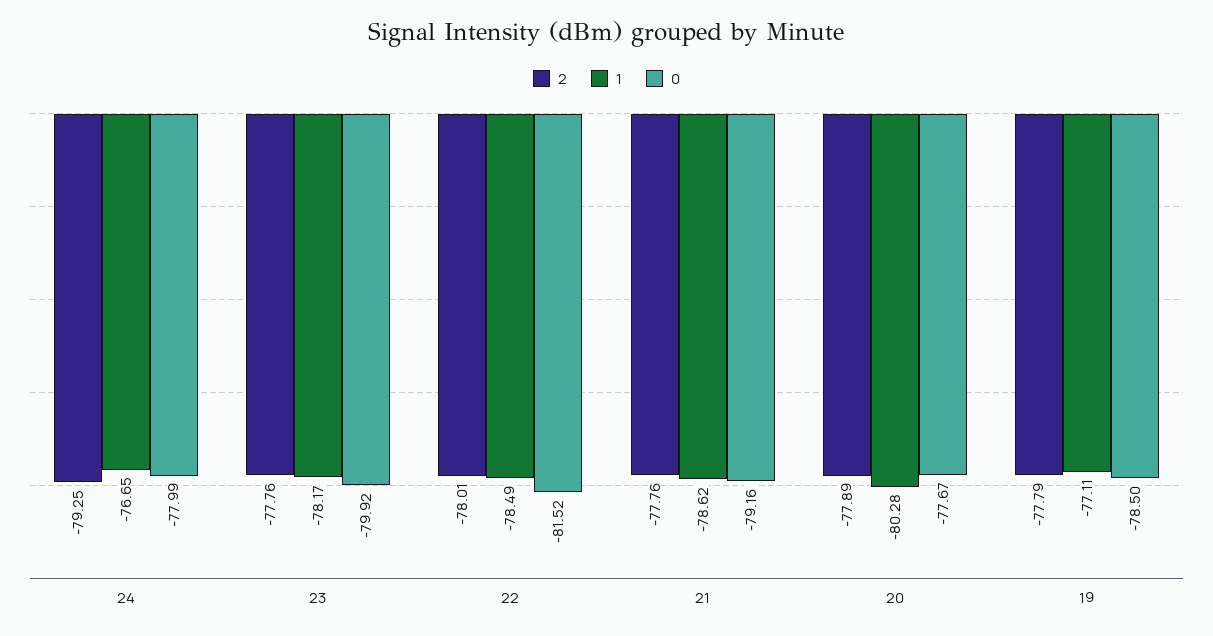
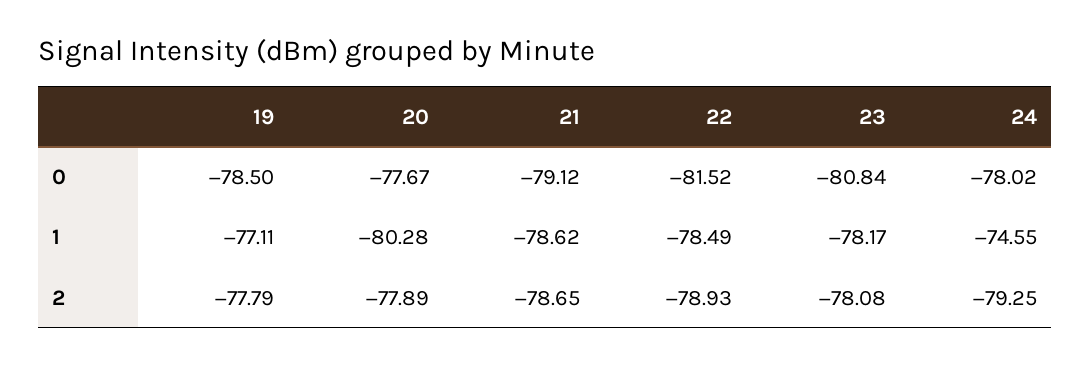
  {
    "2": {
      "24": -79.25,
-     "23": -77.76,
+     "23": -78.08,
-     "22": -78.01,
+     "22": -78.93,
-     "21": -77.76,
+     "21": -78.65,
      "20": -77.89,
      "19": -77.79
    },
    "1": {
-     "24": -76.65,
+     "24": -74.55,
      "23": -78.17,
      "22": -78.49,
      "21": -78.62,
      "20": -80.28,
      "19": -77.11
    },
    "0": {
-     "24": -77.99,
+     "24": -78.02,
-     "23": -79.92,
+     "23": -80.84,
      "22": -81.52,
-     "21": -79.16,
+     "21": -79.12,
      "20": -77.67,
      "19": -78.5
    }
  }

